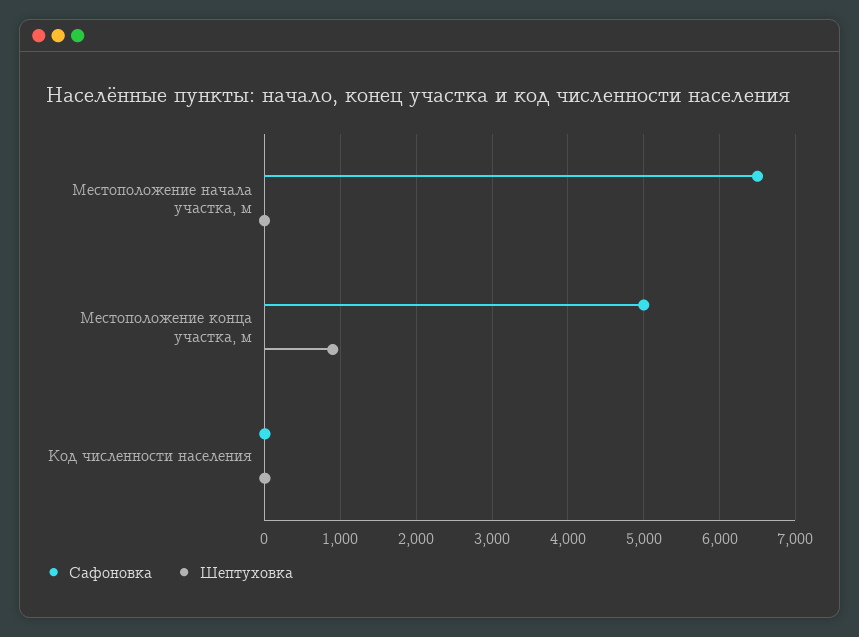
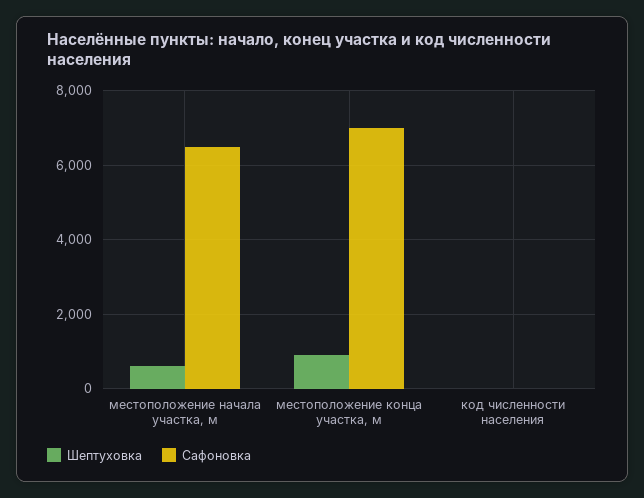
  {
    "Сафоновка": {
      "Местоположение начала участка, м": 6500,
-     "Местоположение конца участка, м": 5000,
+     "Местоположение конца участка, м": 7000,
      "Код численности населения": 0
    },
    "Шептуховка": {
-     "Местоположение начала участка, м": 0,
+     "Местоположение начала участка, м": 600,
      "Местоположение конца участка, м": 900,
      "Код численности населения": 0
    }
  }

